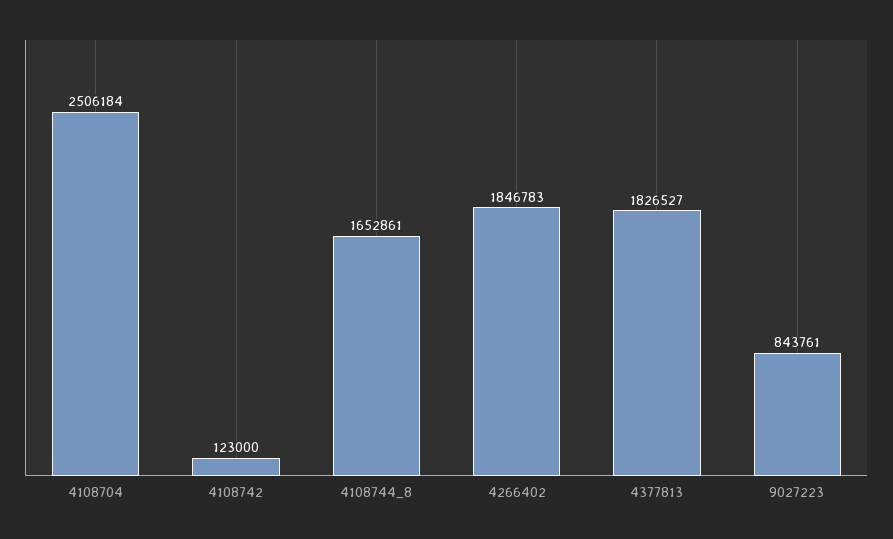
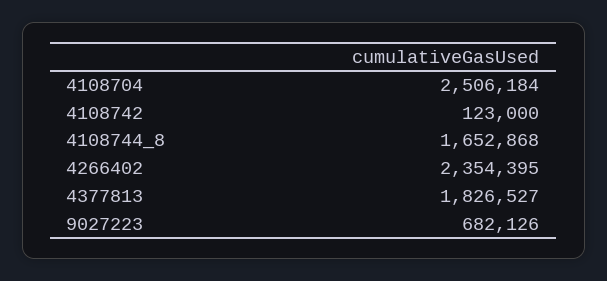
  {
    "4108704": 2506184,
    "4108742": 123000,
-   "4108744_8": 1652861,
+   "4108744_8": 1652868,
-   "4266402": 1846783,
+   "4266402": 2354395,
    "4377813": 1826527,
-   "9027223": 843761
+   "9027223": 682126
  }

